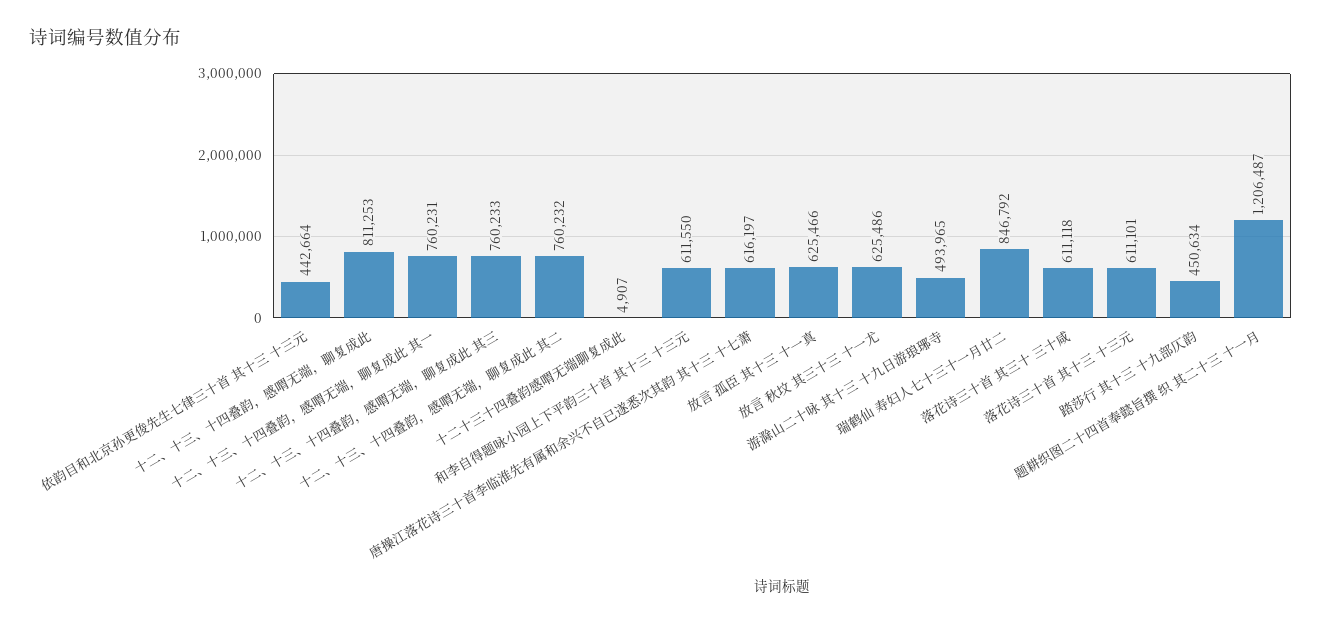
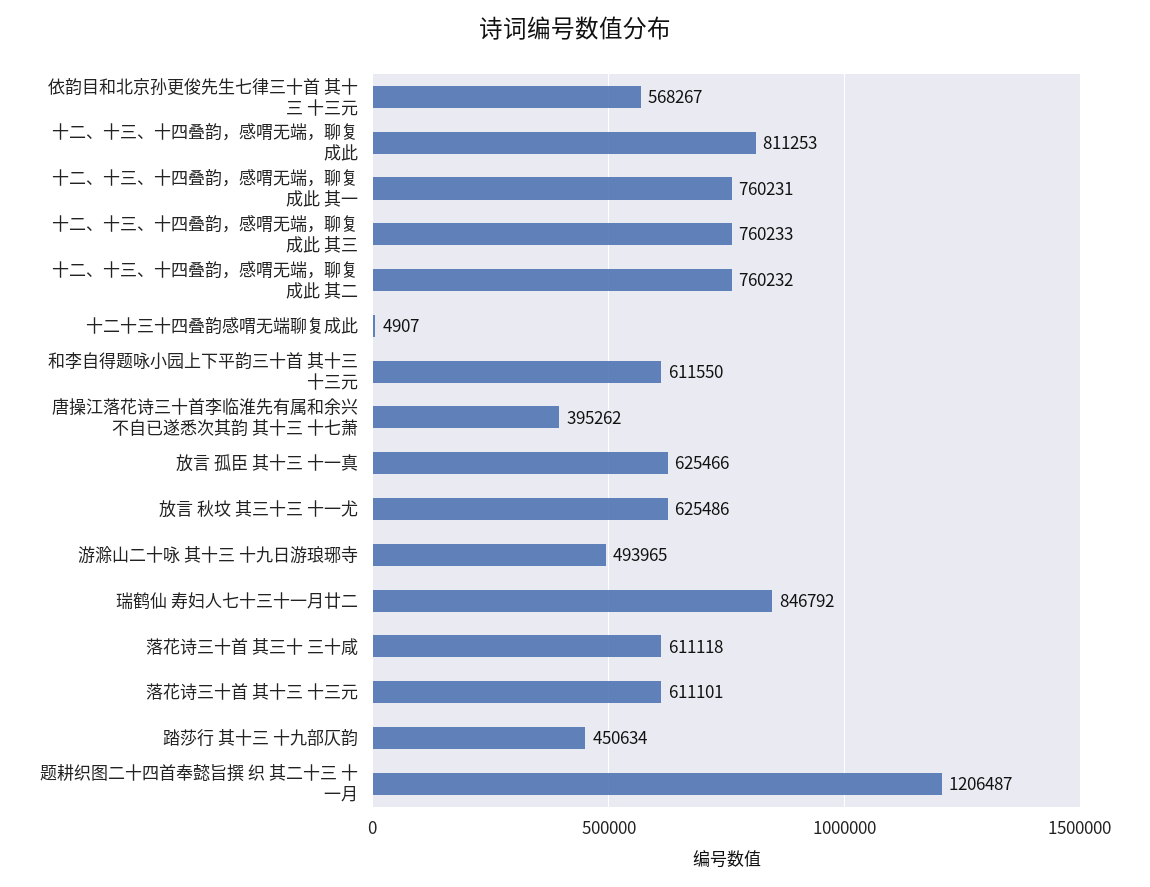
  {
-   "依韵目和北京孙更俊先生七律三十首 其十三 十三元": 442664,
+   "依韵目和北京孙更俊先生七律三十首 其十三 十三元": 568267,
    "十二、十三、十四叠韵，感喟无端，聊复成此": 811253,
    "十二、十三、十四叠韵，感喟无端，聊复成此 其一": 760231,
    "十二、十三、十四叠韵，感喟无端，聊复成此 其三": 760233,
    "十二、十三、十四叠韵，感喟无端，聊复成此 其二": 760232,
    "十二十三十四叠韵感喟无端聊复成此": 4907,
    "和李自得题咏小园上下平韵三十首 其十三 十三元": 611550,
-   "唐操江落花诗三十首李临淮先有属和余兴不自已遂悉次其韵 其十三 十七萧": 616197,
+   "唐操江落花诗三十首李临淮先有属和余兴不自已遂悉次其韵 其十三 十七萧": 395262,
    "放言 孤臣 其十三 十一真": 625466,
    "放言 秋坟 其三十三 十一尤": 625486,
    "游滁山二十咏 其十三 十九日游琅琊寺": 493965,
    "瑞鹤仙 寿妇人七十三十一月廿二": 846792,
    "落花诗三十首 其三十 三十咸": 611118,
    "落花诗三十首 其十三 十三元": 611101,
    "踏莎行 其十三 十九部仄韵": 450634,
    "题耕织图二十四首奉懿旨撰 织 其二十三 十一月": 1206487
  }

